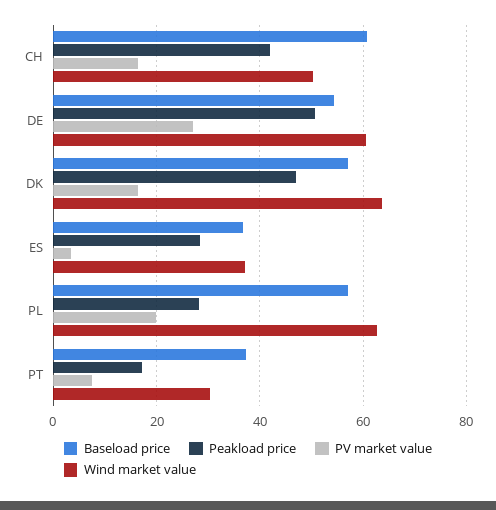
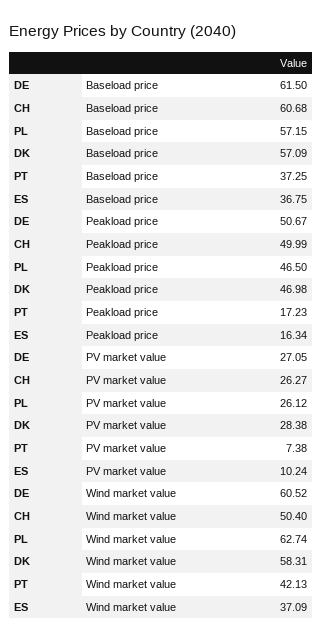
  {
    "Baseload price": {
      "CH": 60.68,
-     "DE": 54,
+     "DE": 61.5,
      "DK": 57.09,
      "ES": 36.75,
      "PL": 57.15,
      "PT": 37.25
    },
    "Peakload price": {
-     "CH": 42,
+     "CH": 49.99,
      "DE": 50.67,
      "DK": 46.98,
-     "ES": 28,
+     "ES": 16.34,
-     "PL": 28,
+     "PL": 46.5,
      "PT": 17.23
    },
    "PV market value": {
-     "CH": 16,
+     "CH": 26.27,
      "DE": 27.05,
-     "DK": 16,
+     "DK": 28.38,
-     "ES": 4,
+     "ES": 10.24,
-     "PL": 20,
+     "PL": 26.12,
      "PT": 7.38
    },
    "Wind market value": {
      "CH": 50.4,
      "DE": 60.52,
-     "DK": 64,
+     "DK": 58.31,
      "ES": 37.09,
      "PL": 62.74,
-     "PT": 30
+     "PT": 42.13
    }
  }

